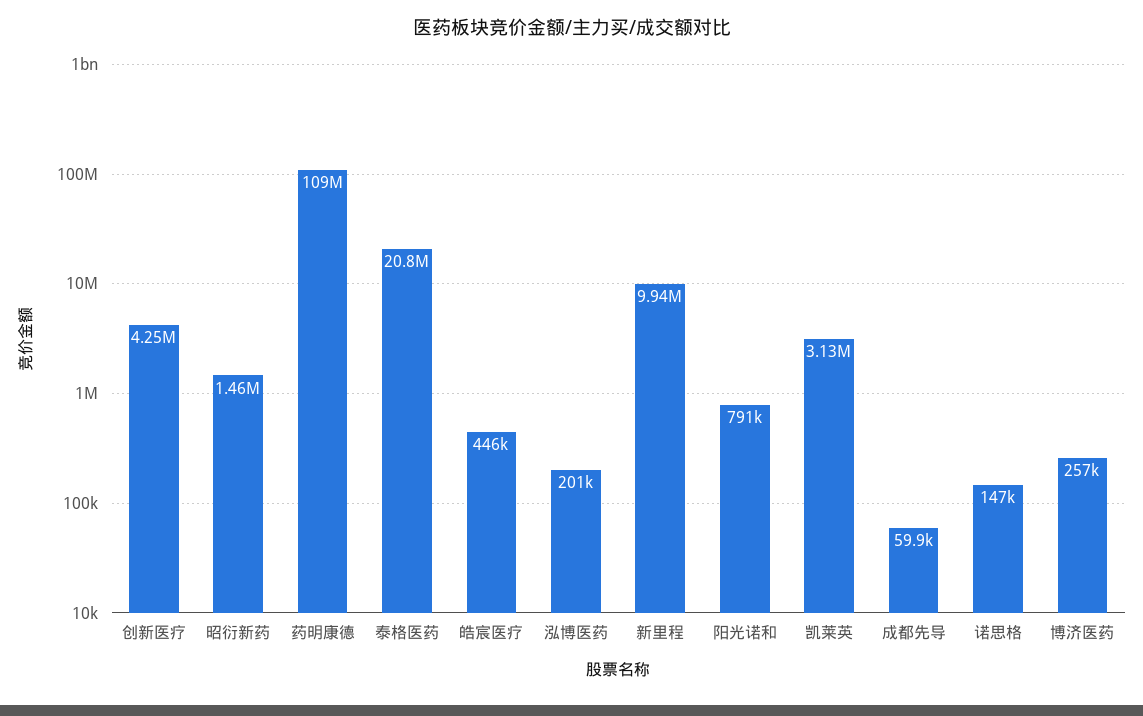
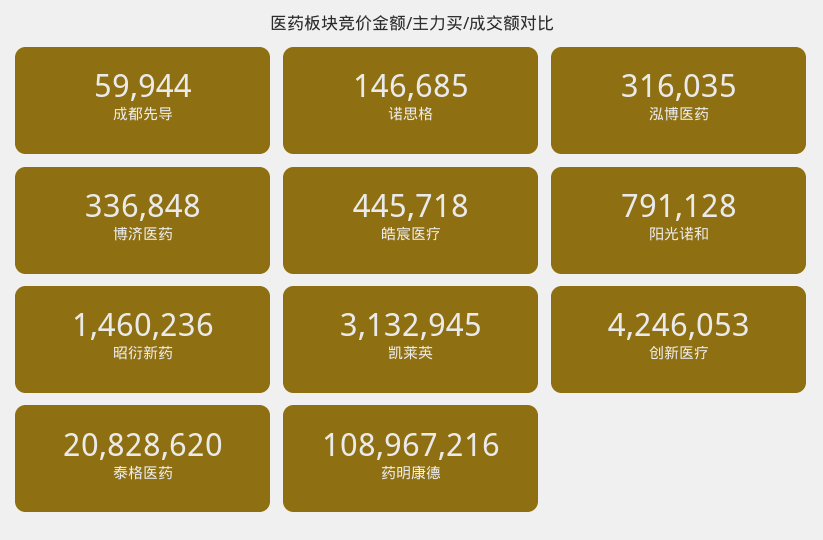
  {
    "创新医疗": 4246053,
    "昭衍新药": 1460236,
    "药明康德": 108967216,
    "泰格医药": 20828620,
    "皓宸医疗": 445718,
-   "泓博医药": 201000,
+   "泓博医药": 316035,
-   "新里程": 9940000,
    "阳光诺和": 791128,
    "凯莱英": 3132945,
    "成都先导": 59944,
    "诺思格": 146685,
-   "博济医药": 257000
+   "博济医药": 336848
  }

